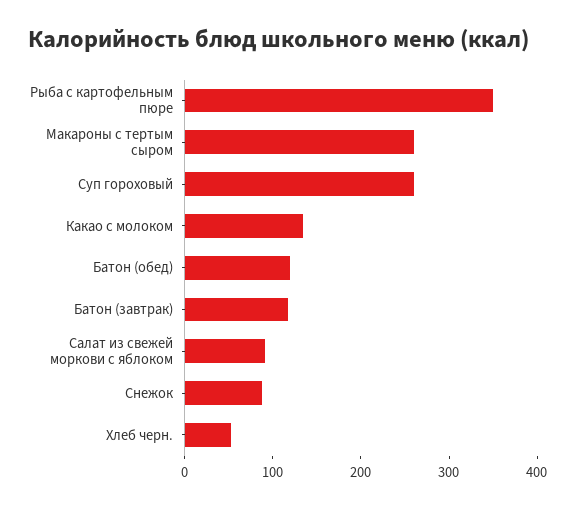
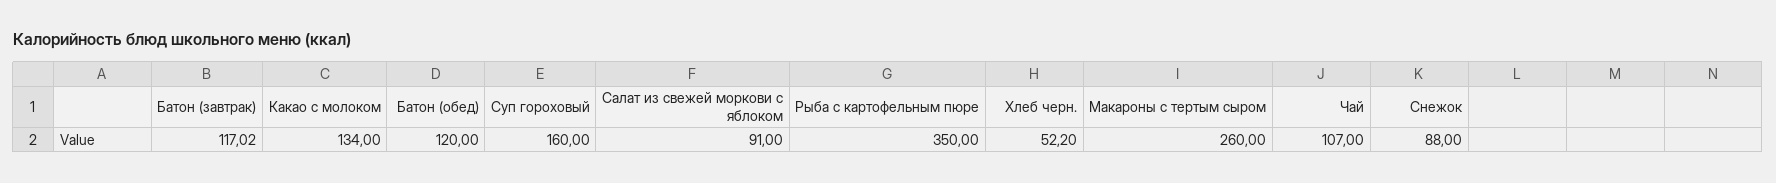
  {
    "Рыба с картофельным пюре": 350,
    "Макароны с тертым сыром": 260,
-   "Суп гороховый": 260,
+   "Суп гороховый": 160,
    "Какао с молоком": 134,
    "Батон (обед)": 120,
    "Батон (завтрак)": 117.02,
    "Салат из свежей моркови с яблоком": 91,
    "Снежок": 88,
-   "Хлеб черн.": 52.2
+   "Хлеб черн.": 52.2,
+   "Чай": 107
  }

